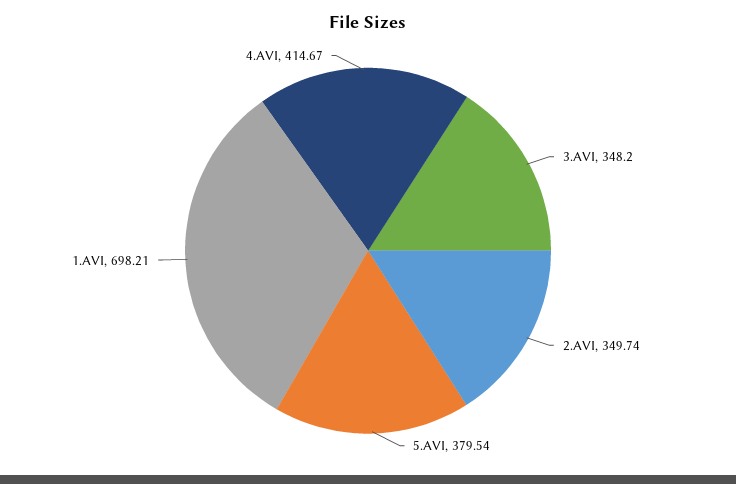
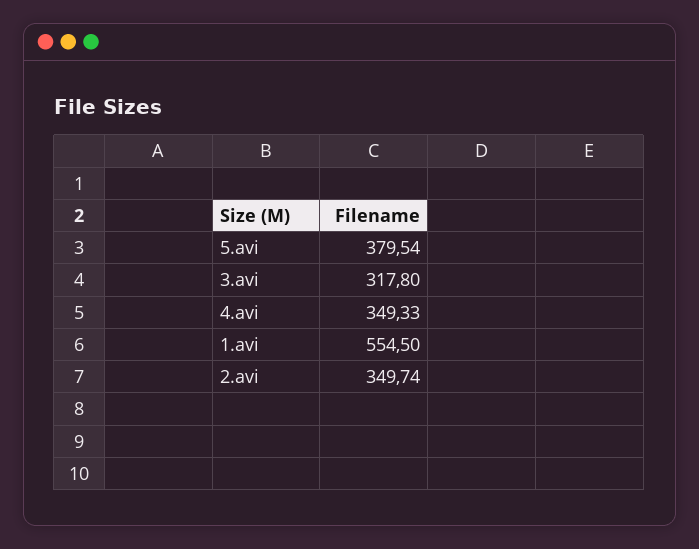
  {
-   "3.AVI": 348.2,
+   "3.AVI": 317.8,
    "2.AVI": 349.74,
    "5.AVI": 379.54,
-   "1.AVI": 698.21,
+   "1.AVI": 554.5,
-   "4.AVI": 414.67
+   "4.AVI": 349.33
  }

